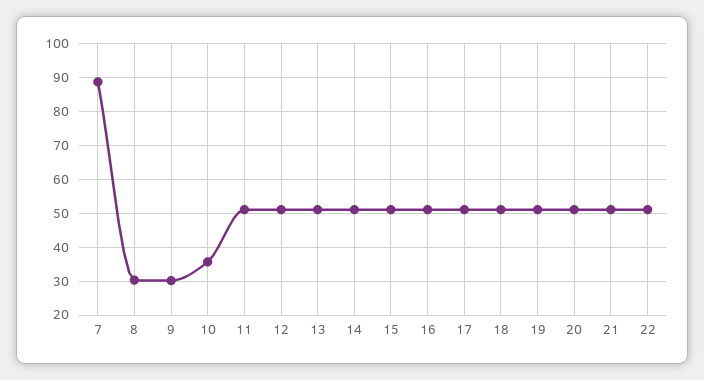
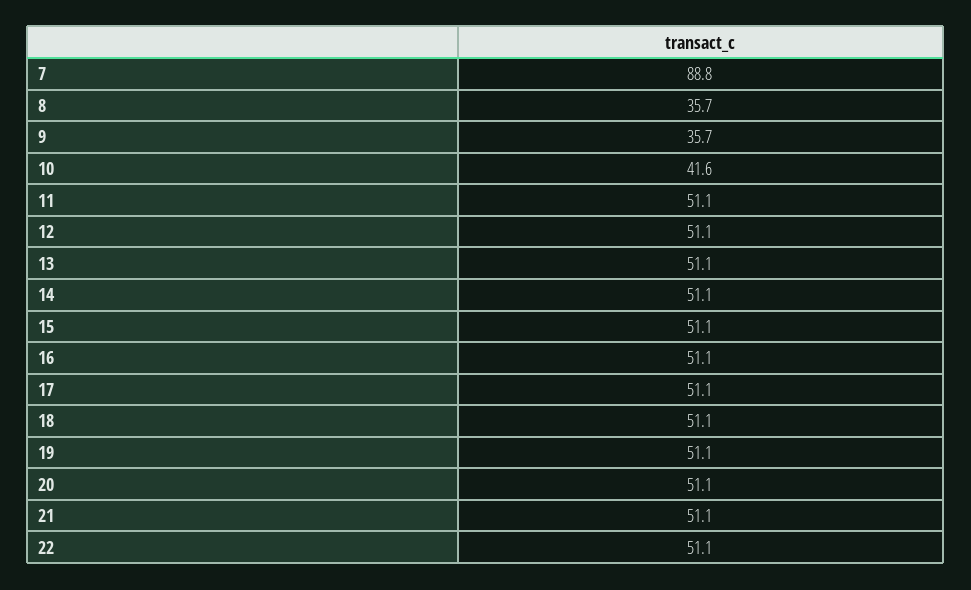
  {
    "7": 88.8,
-   "8": 30,
+   "8": 35.7,
-   "9": 30,
+   "9": 35.7,
-   "10": 36,
+   "10": 41.6,
    "11": 51.1,
    "12": 51.1,
    "13": 51.1,
    "14": 51.1,
    "15": 51.1,
    "16": 51.1,
    "17": 51.1,
    "18": 51.1,
    "19": 51.1,
    "20": 51.1,
    "21": 51.1,
    "22": 51.1
  }

